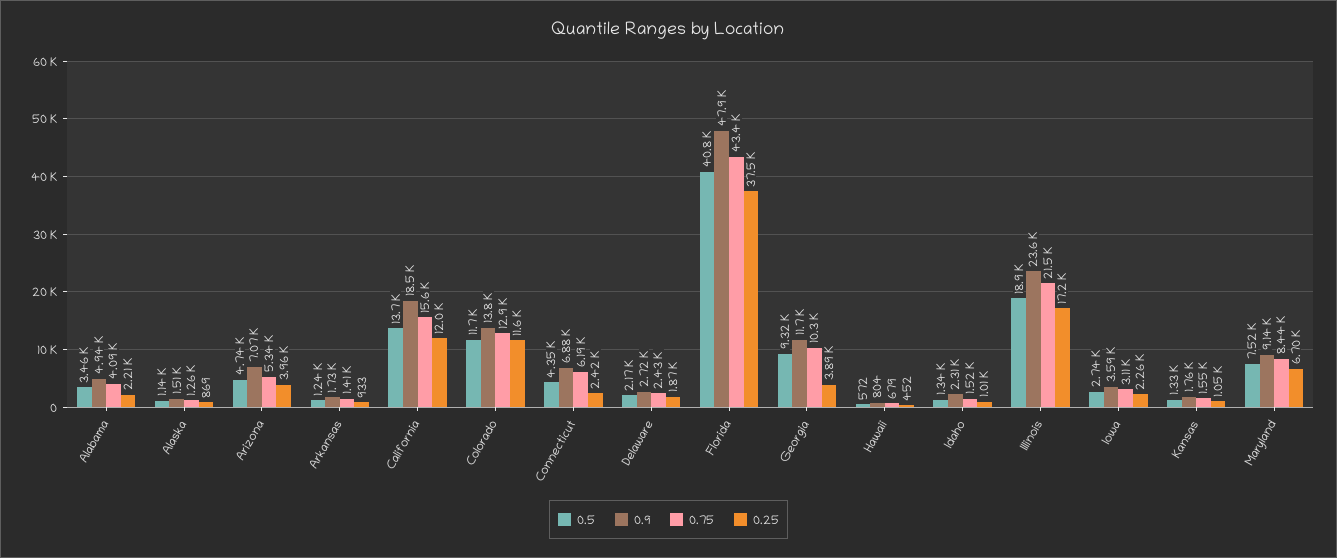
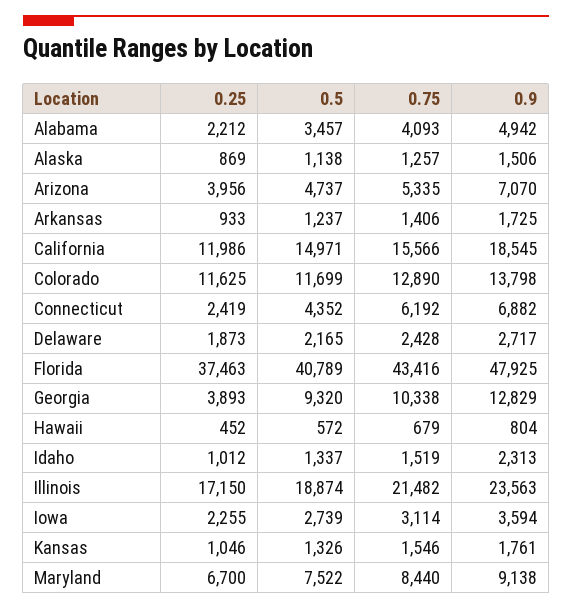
  {
    "0.5": {
      "Alabama": 3457,
      "Alaska": 1138,
      "Arizona": 4737,
      "Arkansas": 1237,
-     "California": 13700,
+     "California": 14971,
      "Colorado": 11699,
      "Connecticut": 4352,
      "Delaware": 2165,
      "Florida": 40789,
      "Georgia": 9320,
      "Hawaii": 572,
      "Idaho": 1337,
      "Illinois": 18874,
      "Iowa": 2739,
      "Kansas": 1326,
      "Maryland": 7522
    },
    "0.9": {
      "Alabama": 4942,
      "Alaska": 1506,
      "Arizona": 7070,
      "Arkansas": 1725,
      "California": 18545,
      "Colorado": 13798,
      "Connecticut": 6882,
      "Delaware": 2717,
      "Florida": 47925,
-     "Georgia": 11700,
+     "Georgia": 12829,
      "Hawaii": 804,
      "Idaho": 2313,
      "Illinois": 23563,
      "Iowa": 3594,
      "Kansas": 1761,
      "Maryland": 9138
    },
    "0.75": {
      "Alabama": 4093,
      "Alaska": 1257,
      "Arizona": 5335,
      "Arkansas": 1406,
      "California": 15566,
      "Colorado": 12890,
      "Connecticut": 6192,
      "Delaware": 2428,
      "Florida": 43416,
      "Georgia": 10338,
      "Hawaii": 679,
      "Idaho": 1519,
      "Illinois": 21482,
      "Iowa": 3114,
      "Kansas": 1546,
      "Maryland": 8440
    },
    "0.25": {
      "Alabama": 2212,
      "Alaska": 869,
      "Arizona": 3956,
      "Arkansas": 933,
      "California": 11986,
      "Colorado": 11625,
      "Connecticut": 2419,
      "Delaware": 1873,
      "Florida": 37463,
      "Georgia": 3893,
      "Hawaii": 452,
      "Idaho": 1012,
      "Illinois": 17150,
      "Iowa": 2255,
      "Kansas": 1046,
      "Maryland": 6700
    }
  }

